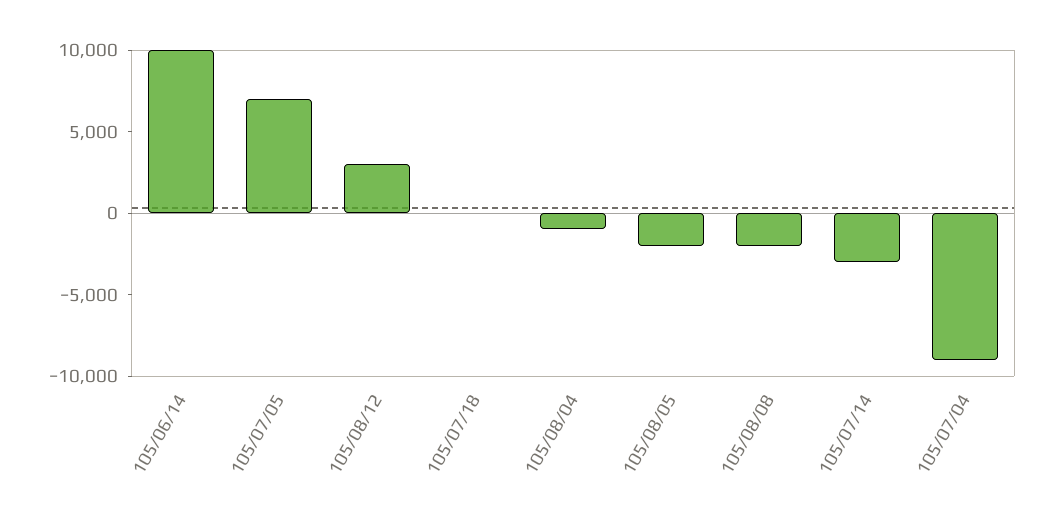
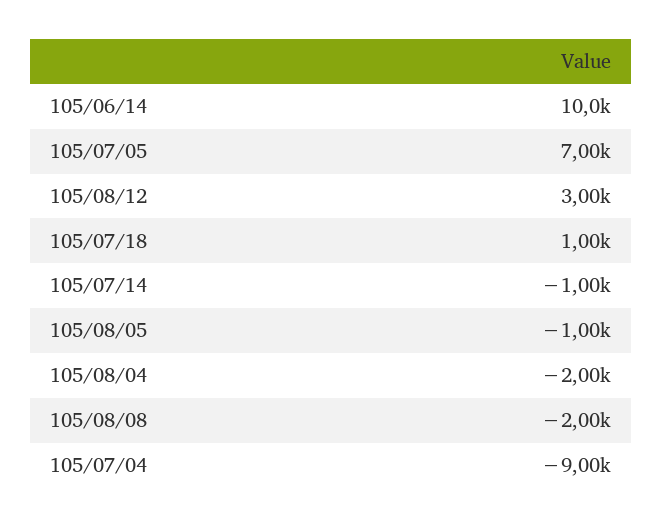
  {
    "105/06/14": 10000,
    "105/07/05": 7000,
    "105/08/12": 3000,
-   "105/07/18": 0,
+   "105/07/18": 1000,
-   "105/08/04": -1000,
+   "105/08/04": -2000,
-   "105/08/05": -2000,
+   "105/08/05": -1000,
    "105/08/08": -2000,
-   "105/07/14": -3000,
+   "105/07/14": -1000,
    "105/07/04": -9000
  }

